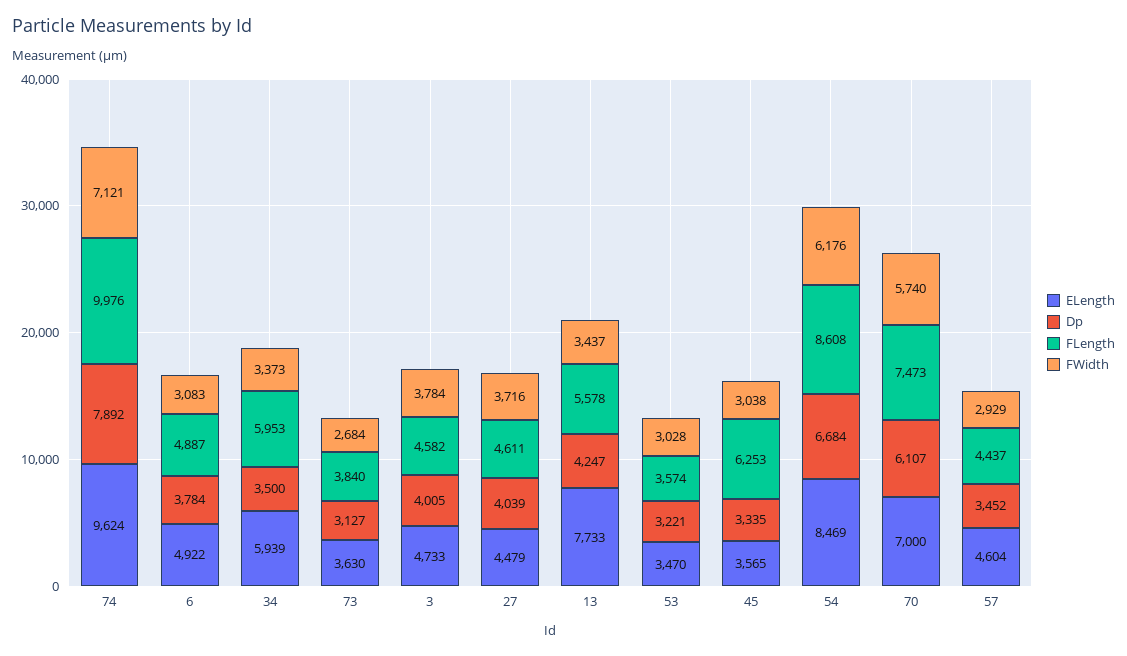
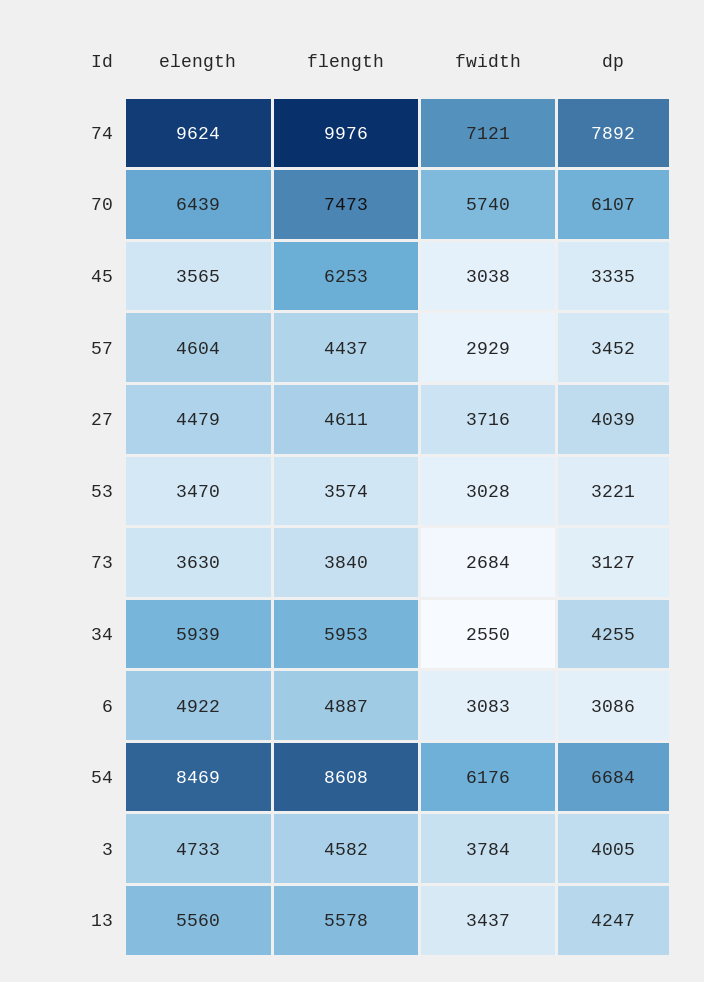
  {
    "ELength": {
      "74": 9624,
      "6": 4922,
      "34": 5939,
      "73": 3630,
      "3": 4733,
      "27": 4479,
-     "13": 7733,
+     "13": 5560,
      "53": 3470,
      "45": 3565,
      "54": 8469,
-     "70": 7000,
+     "70": 6439,
      "57": 4604
    },
    "Dp": {
      "74": 7892,
-     "6": 3784,
+     "6": 3086,
-     "34": 3500,
+     "34": 4255,
      "73": 3127,
      "3": 4005,
      "27": 4039,
      "13": 4247,
      "53": 3221,
      "45": 3335,
      "54": 6684,
      "70": 6107,
      "57": 3452
    },
    "FLength": {
      "74": 9976,
      "6": 4887,
      "34": 5953,
      "73": 3840,
      "3": 4582,
      "27": 4611,
      "13": 5578,
      "53": 3574,
      "45": 6253,
      "54": 8608,
      "70": 7473,
      "57": 4437
    },
    "FWidth": {
      "74": 7121,
      "6": 3083,
-     "34": 3373,
+     "34": 2550,
      "73": 2684,
      "3": 3784,
      "27": 3716,
      "13": 3437,
      "53": 3028,
      "45": 3038,
      "54": 6176,
      "70": 5740,
      "57": 2929
    }
  }

